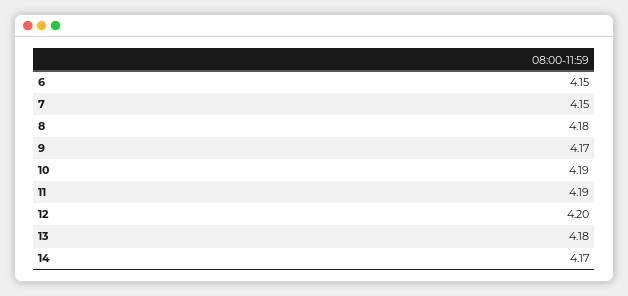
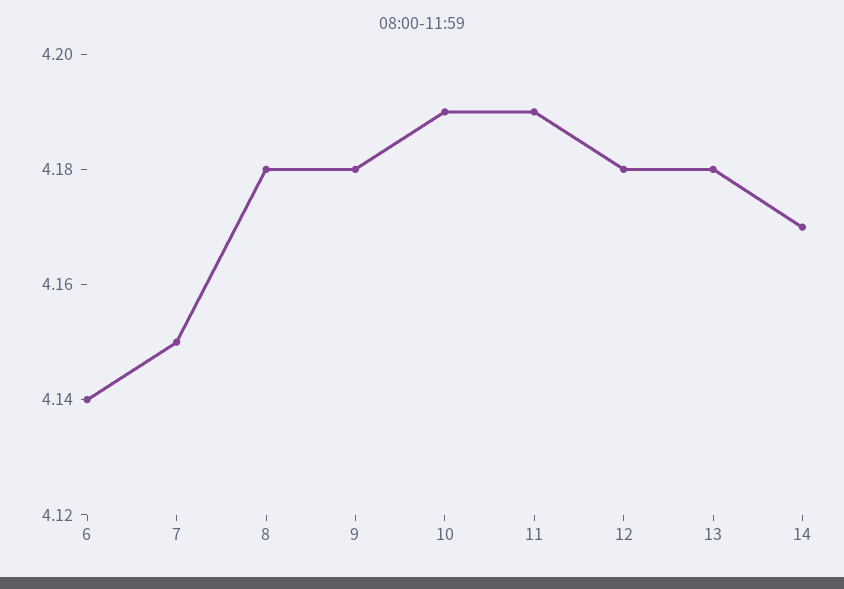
  {
-   "6": 4.15,
+   "6": 4.14,
    "7": 4.15,
    "8": 4.18,
-   "9": 4.17,
+   "9": 4.18,
    "10": 4.19,
    "11": 4.19,
-   "12": 4.2,
+   "12": 4.18,
    "13": 4.18,
    "14": 4.17
  }

